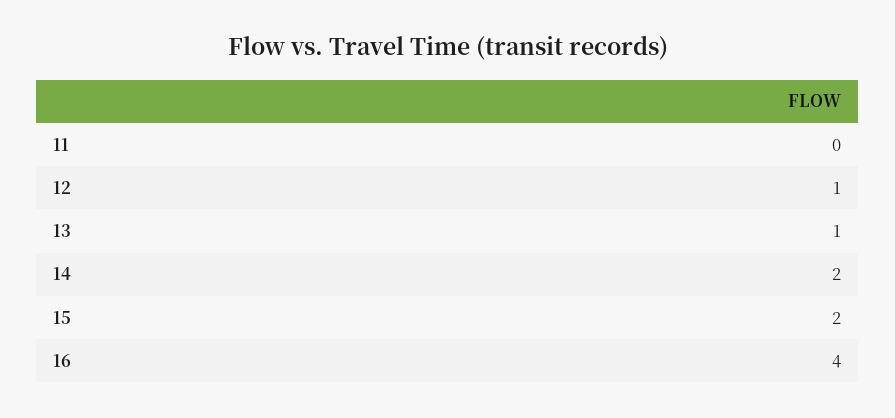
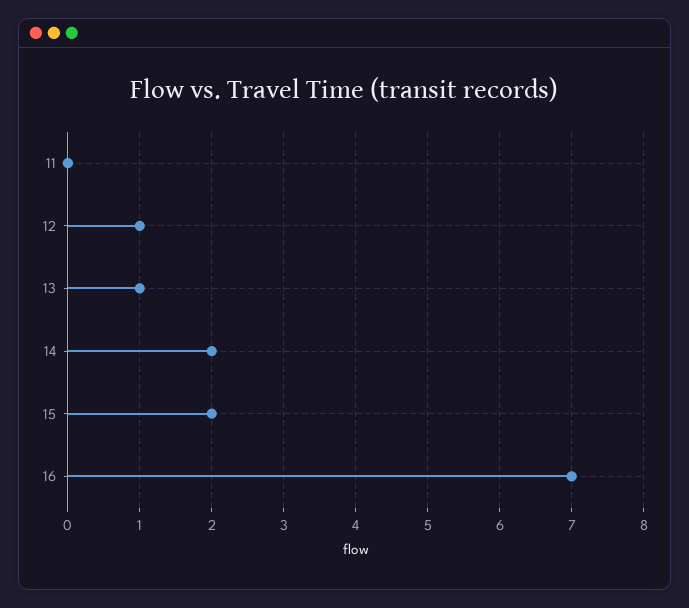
  {
    "11": 0,
    "12": 1,
    "13": 1,
    "14": 2,
    "15": 2,
-   "16": 4
+   "16": 7
  }

